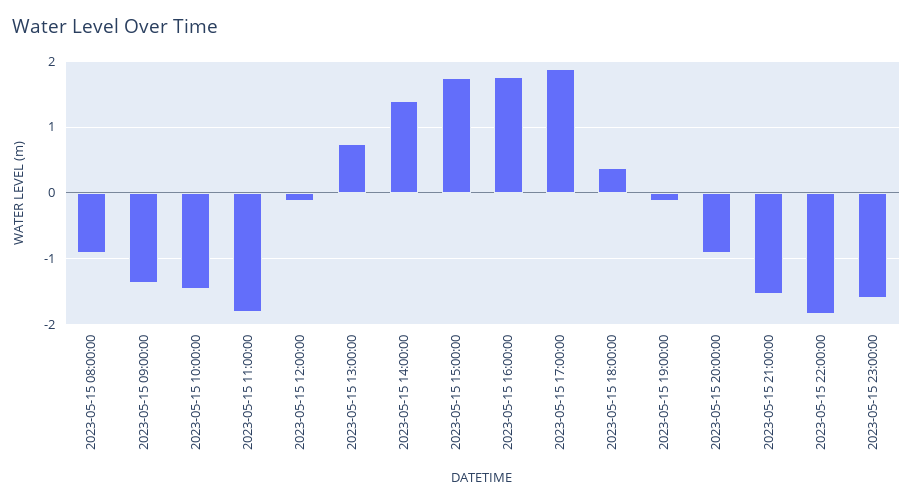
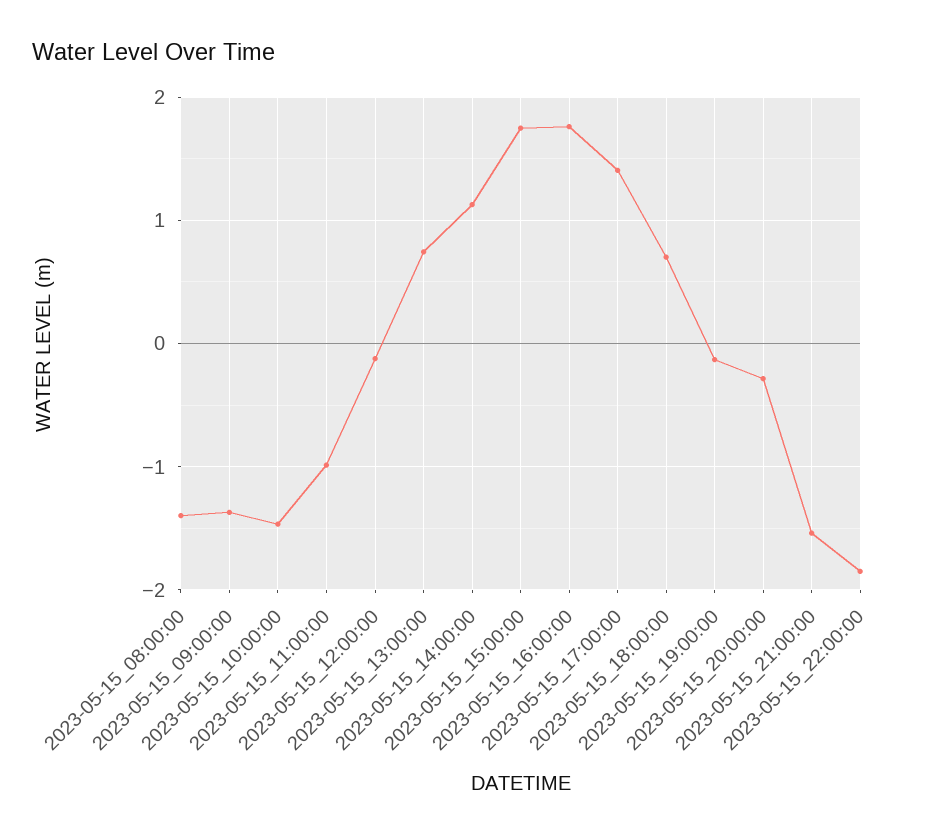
  {
-   "2023-05-15 08:00:00": -0.9,
+   "2023-05-15 08:00:00": -1.4,
    "2023-05-15 09:00:00": -1.4,
    "2023-05-15 10:00:00": -1.5,
-   "2023-05-15 11:00:00": -1.8,
+   "2023-05-15 11:00:00": -1,
    "2023-05-15 12:00:00": -0.1,
    "2023-05-15 13:00:00": 0.7,
-   "2023-05-15 14:00:00": 1.4,
+   "2023-05-15 14:00:00": 1.1,
    "2023-05-15 15:00:00": 1.7,
    "2023-05-15 16:00:00": 1.8,
-   "2023-05-15 17:00:00": 1.9,
+   "2023-05-15 17:00:00": 1.4,
-   "2023-05-15 18:00:00": 0.4,
+   "2023-05-15 18:00:00": 0.7,
    "2023-05-15 19:00:00": -0.1,
-   "2023-05-15 20:00:00": -0.9,
+   "2023-05-15 20:00:00": -0.3,
    "2023-05-15 21:00:00": -1.5,
-   "2023-05-15 22:00:00": -1.9,
+   "2023-05-15 22:00:00": -1.9
-   "2023-05-15 23:00:00": -1.6
  }

